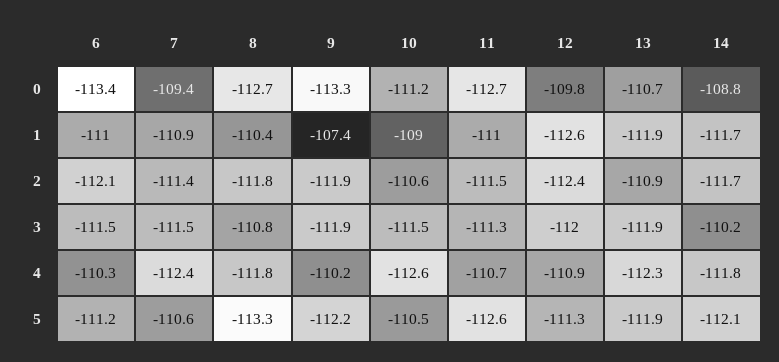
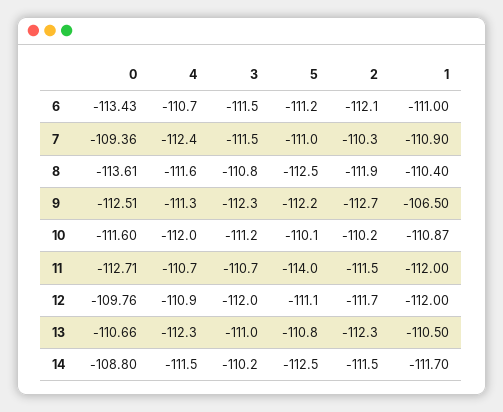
  {
    "6": {
      "0": -113.43,
      "1": -111,
      "2": -112.1,
      "3": -111.5,
-     "4": -110.3,
+     "4": -110.7,
      "5": -111.2
    },
    "7": {
      "0": -109.36,
      "1": -110.9,
-     "2": -111.4,
+     "2": -110.3,
      "3": -111.5,
      "4": -112.4,
-     "5": -110.6
+     "5": -111
    },
    "8": {
-     "0": -112.7,
+     "0": -113.61,
      "1": -110.4,
-     "2": -111.8,
+     "2": -111.9,
      "3": -110.8,
-     "4": -111.8,
+     "4": -111.6,
-     "5": -113.3
+     "5": -112.5
    },
    "9": {
-     "0": -113.3,
+     "0": -112.51,
-     "1": -107.4,
+     "1": -106.5,
-     "2": -111.9,
+     "2": -112.7,
-     "3": -111.9,
+     "3": -112.3,
-     "4": -110.2,
+     "4": -111.3,
      "5": -112.2
    },
    "10": {
-     "0": -111.2,
+     "0": -111.6,
-     "1": -109,
+     "1": -110.87,
-     "2": -110.6,
+     "2": -110.2,
-     "3": -111.5,
+     "3": -111.2,
-     "4": -112.6,
+     "4": -112,
-     "5": -110.5
+     "5": -110.1
    },
    "11": {
      "0": -112.71,
-     "1": -111,
+     "1": -112,
      "2": -111.5,
-     "3": -111.3,
+     "3": -110.7,
      "4": -110.7,
-     "5": -112.6
+     "5": -114
    },
    "12": {
      "0": -109.76,
-     "1": -112.6,
+     "1": -112,
-     "2": -112.4,
+     "2": -111.7,
      "3": -112,
      "4": -110.9,
-     "5": -111.3
+     "5": -111.1
    },
    "13": {
      "0": -110.66,
-     "1": -111.9,
+     "1": -110.5,
-     "2": -110.9,
+     "2": -112.3,
-     "3": -111.9,
+     "3": -111,
      "4": -112.3,
-     "5": -111.9
+     "5": -110.8
    },
    "14": {
      "0": -108.8,
      "1": -111.7,
-     "2": -111.7,
+     "2": -111.5,
      "3": -110.2,
-     "4": -111.8,
+     "4": -111.5,
-     "5": -112.1
+     "5": -112.5
    }
  }

